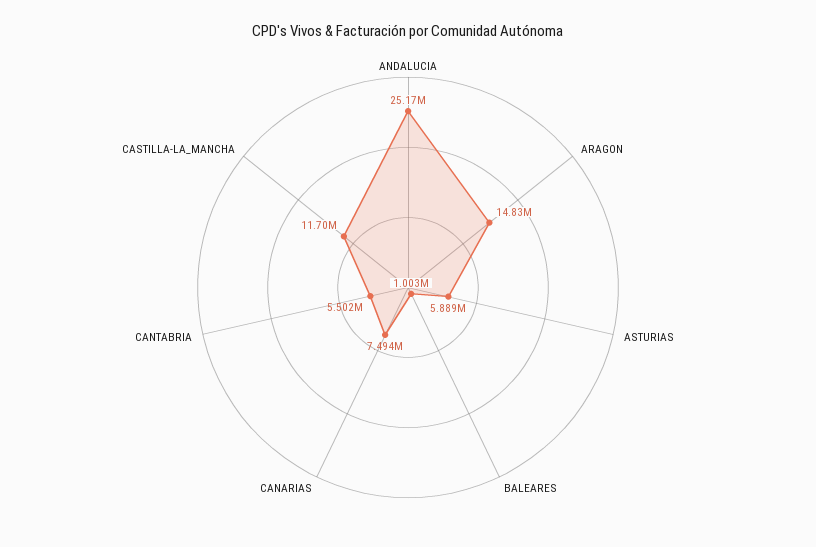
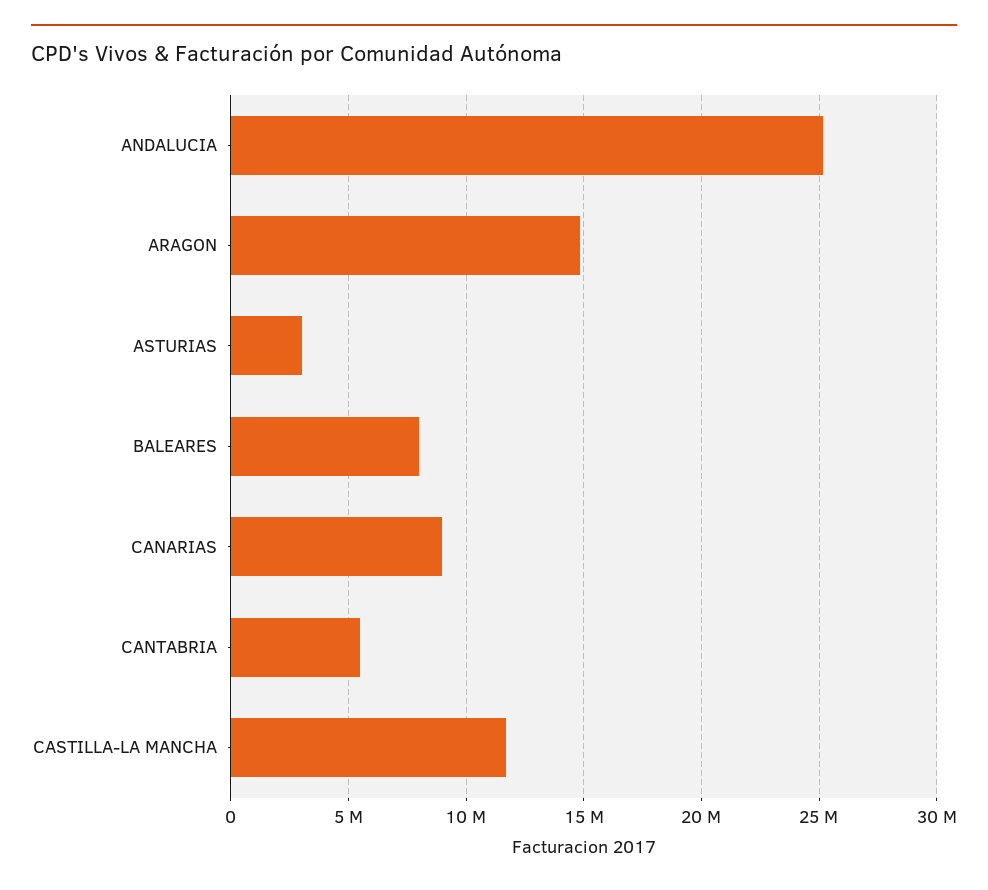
  {
    "ANDALUCIA": 25170000,
    "ARAGON": 14830000,
-   "ASTURIAS": 5889000,
+   "ASTURIAS": 3000000,
-   "BALEARES": 1003000,
+   "BALEARES": 8000000,
-   "CANARIAS": 7494000,
+   "CANARIAS": 9000000,
    "CANTABRIA": 5502000,
    "CASTILLA-LA_MANCHA": 11700000
  }

